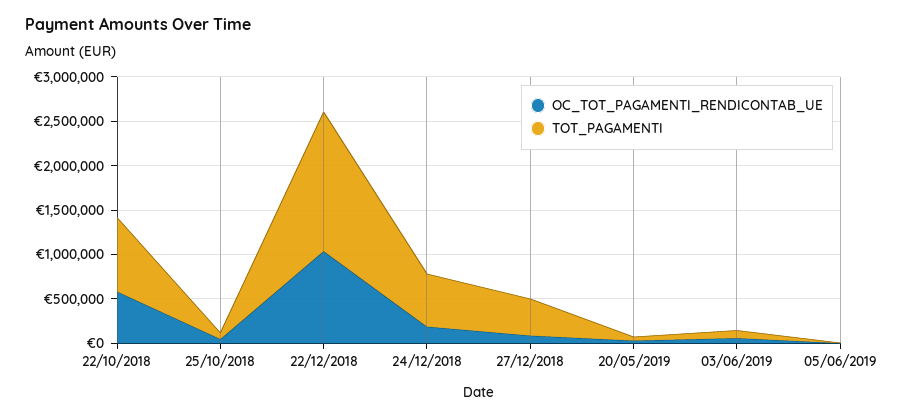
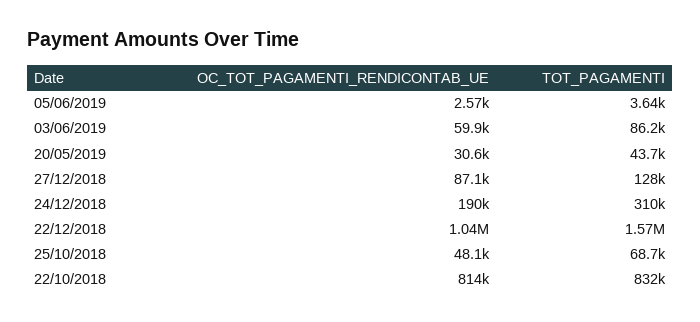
  {
    "OC_TOT_PAGAMENTI_RENDICONTAB_UE": {
-     "22/10/2018": 600000,
+     "22/10/2018": 814000,
      "25/10/2018": 48100,
      "22/12/2018": 1040000,
      "24/12/2018": 190000,
      "27/12/2018": 87100,
      "20/05/2019": 30600,
      "03/06/2019": 59900,
      "05/06/2019": 2570
    },
    "TOT_PAGAMENTI": {
      "22/10/2018": 832000,
      "25/10/2018": 68700,
      "22/12/2018": 1570000,
-     "24/12/2018": 600000,
+     "24/12/2018": 310000,
-     "27/12/2018": 400000,
+     "27/12/2018": 128000,
      "20/05/2019": 43700,
      "03/06/2019": 86200,
      "05/06/2019": 3640
    }
  }

